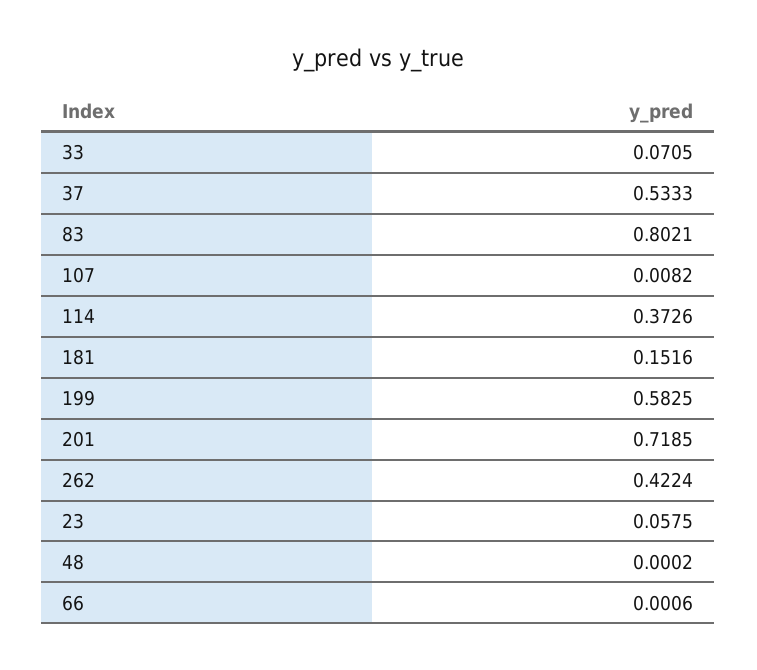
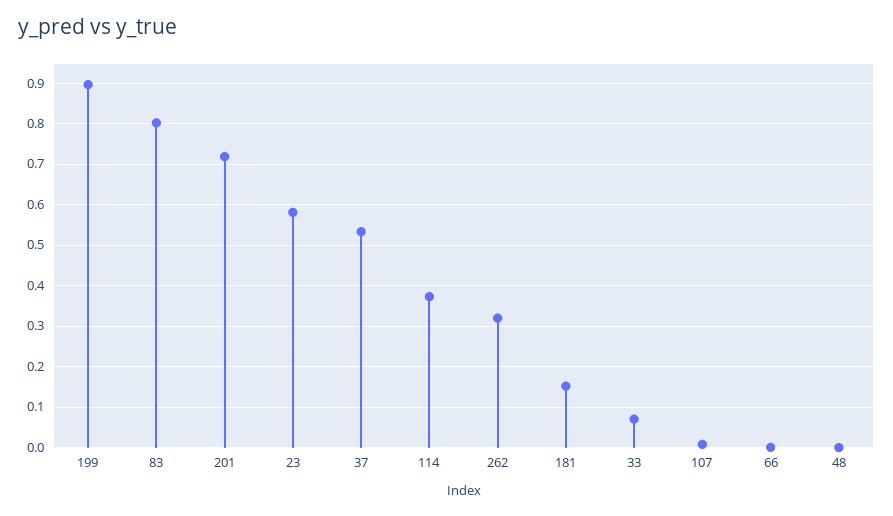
  {
    "33": 0.0705,
    "37": 0.5333,
    "83": 0.8021,
    "107": 0.0082,
    "114": 0.3726,
    "181": 0.1516,
-   "199": 0.5825,
+   "199": 0.9,
    "201": 0.7185,
-   "262": 0.4224,
+   "262": 0.32,
-   "23": 0.0575,
+   "23": 0.58,
    "48": 0.0002,
    "66": 0.0006
  }

